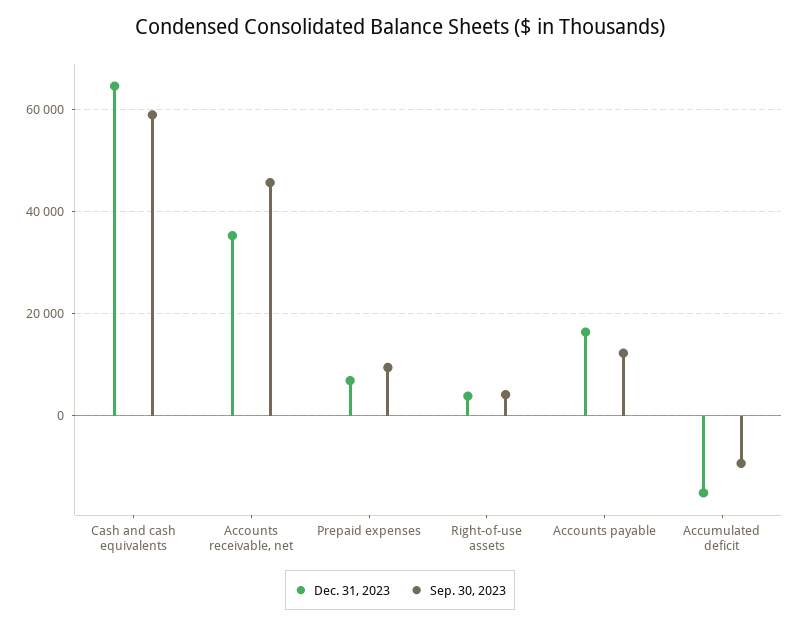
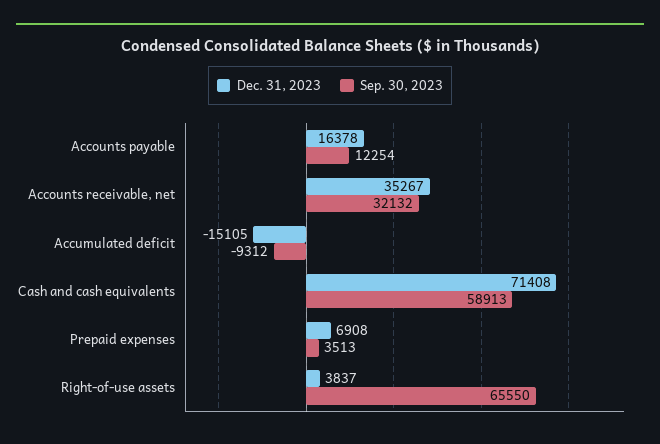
  {
    "Dec. 31, 2023": {
-     "Cash and cash equivalents": 64000,
+     "Cash and cash equivalents": 71408,
      "Accounts receivable, net": 35267,
      "Prepaid expenses": 6908,
      "Right-of-use assets": 3837,
      "Accounts payable": 16378,
      "Accumulated deficit": -15105
    },
    "Sep. 30, 2023": {
      "Cash and cash equivalents": 58913,
-     "Accounts receivable, net": 46000,
+     "Accounts receivable, net": 32132,
-     "Prepaid expenses": 10000,
+     "Prepaid expenses": 3513,
-     "Right-of-use assets": 4000,
+     "Right-of-use assets": 65550,
      "Accounts payable": 12254,
      "Accumulated deficit": -9312
    }
  }

